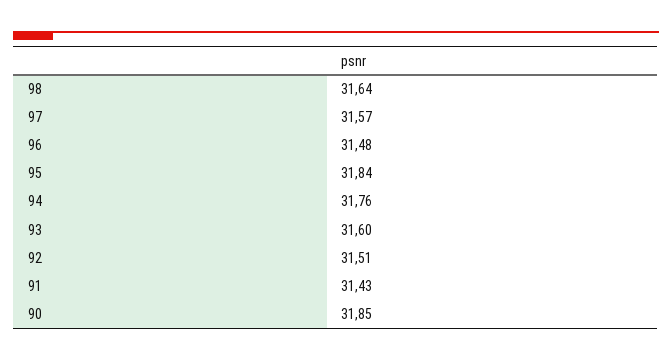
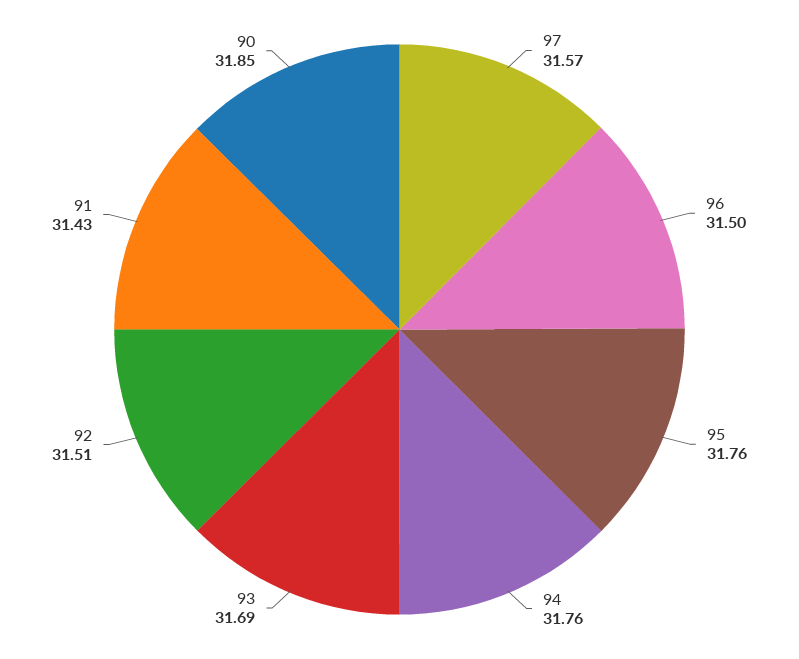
  {
-   "98": 31.64,
    "97": 31.57,
-   "96": 31.48,
+   "96": 31.5,
-   "95": 31.84,
+   "95": 31.76,
    "94": 31.76,
-   "93": 31.6,
+   "93": 31.69,
    "92": 31.51,
    "91": 31.43,
    "90": 31.85
  }

